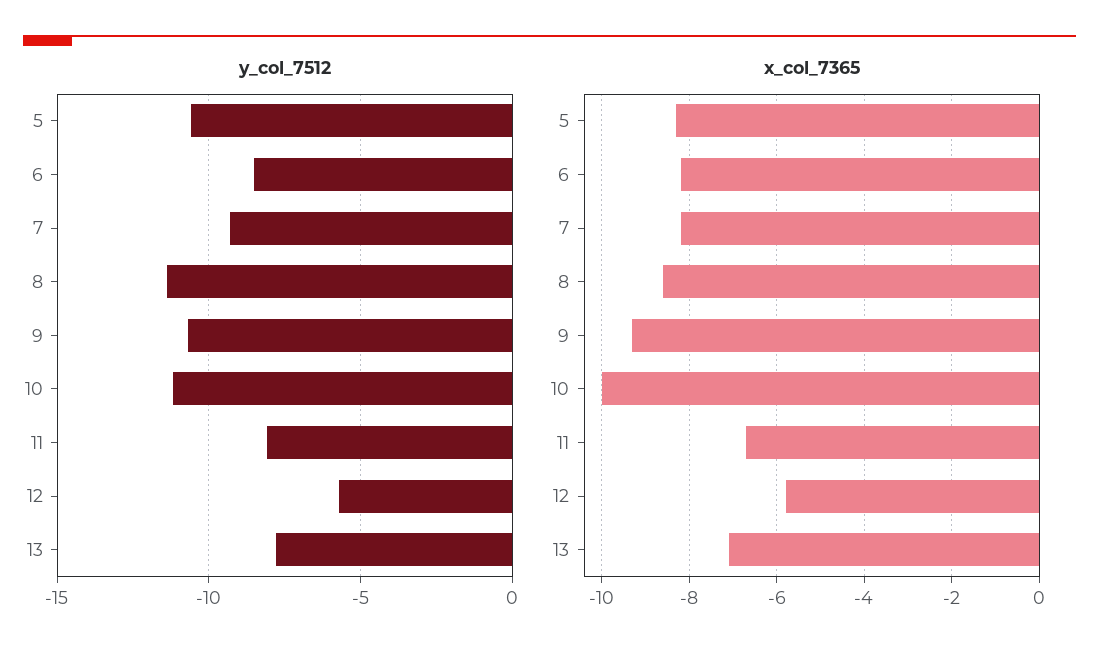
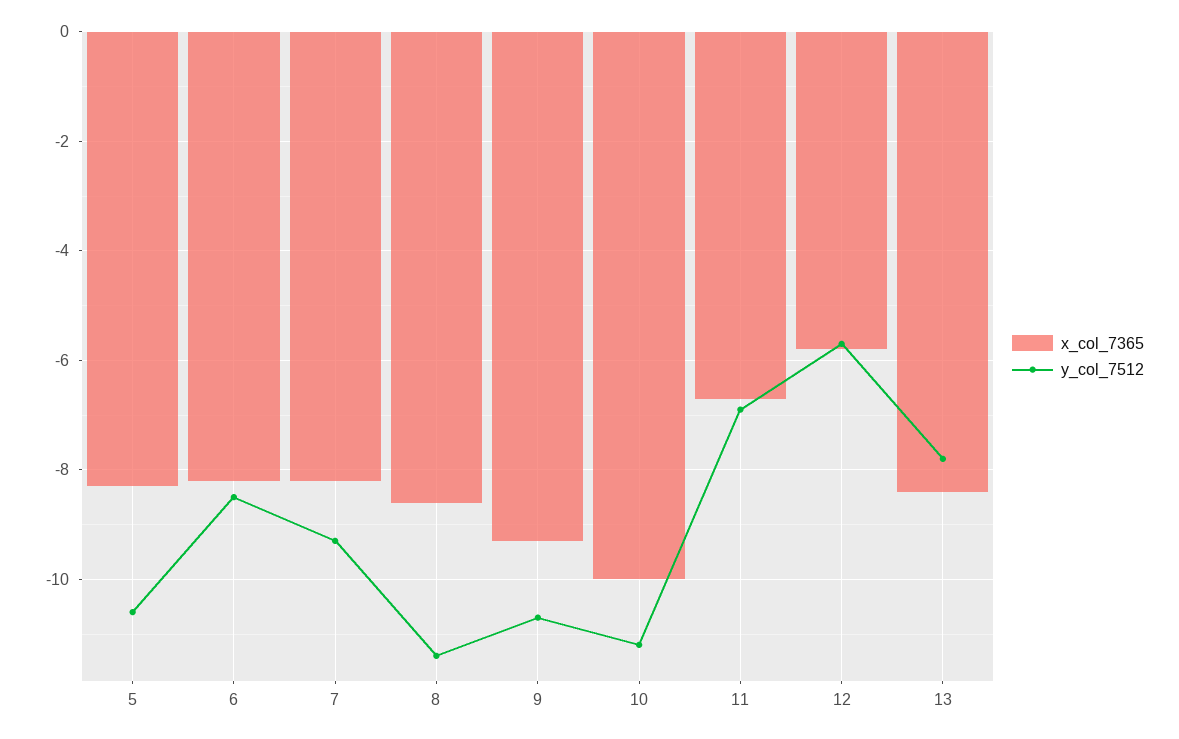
  {
    "y_col_7512": {
      "5": -10.5,
      "6": -8.5,
      "7": -9.5,
      "8": -11.5,
      "9": -10.5,
      "10": -11,
-     "11": -8,
+     "11": -7,
      "12": -5.5,
      "13": -8
    },
    "x_col_7365": {
      "5": -8.5,
      "6": -8,
      "7": -8,
      "8": -8.5,
      "9": -9.5,
      "10": -10,
      "11": -6.5,
      "12": -6,
-     "13": -7
+     "13": -8.5
    }
  }

